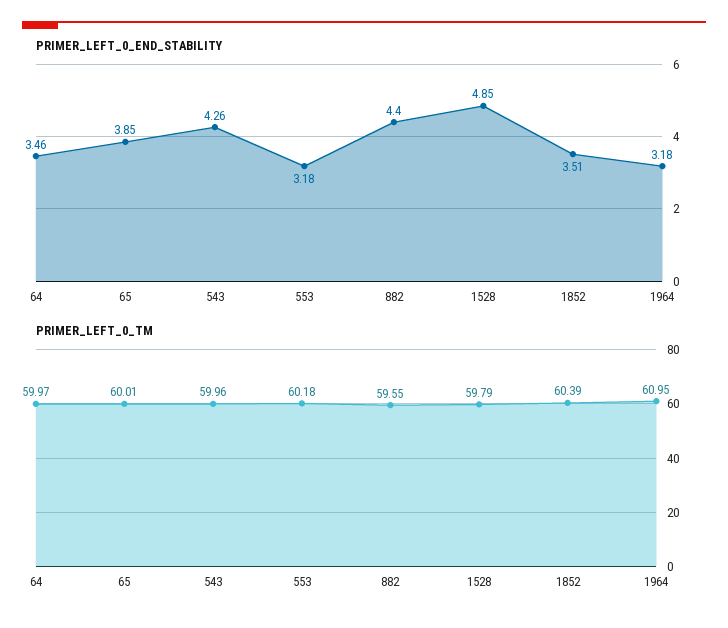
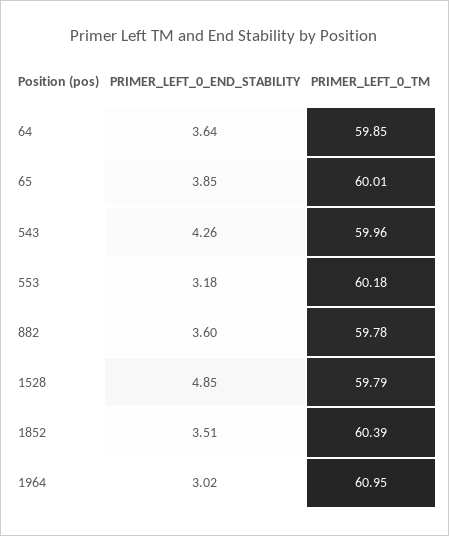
  {
    "PRIMER_LEFT_0_END_STABILITY": {
-     "64": 3.46,
+     "64": 3.64,
      "65": 3.85,
      "543": 4.26,
      "553": 3.18,
-     "882": 4.4,
+     "882": 3.6,
      "1528": 4.85,
      "1852": 3.51,
-     "1964": 3.18
+     "1964": 3.02
    },
    "PRIMER_LEFT_0_TM": {
-     "64": 59.97,
+     "64": 59.85,
      "65": 60.01,
      "543": 59.96,
      "553": 60.18,
-     "882": 59.55,
+     "882": 59.78,
      "1528": 59.79,
      "1852": 60.39,
      "1964": 60.95
    }
  }

